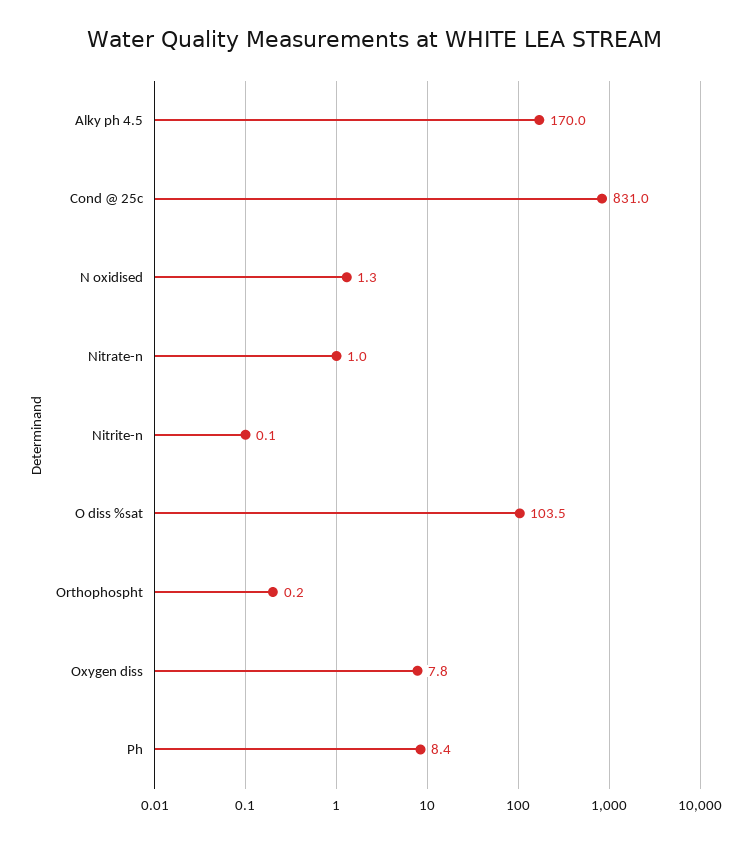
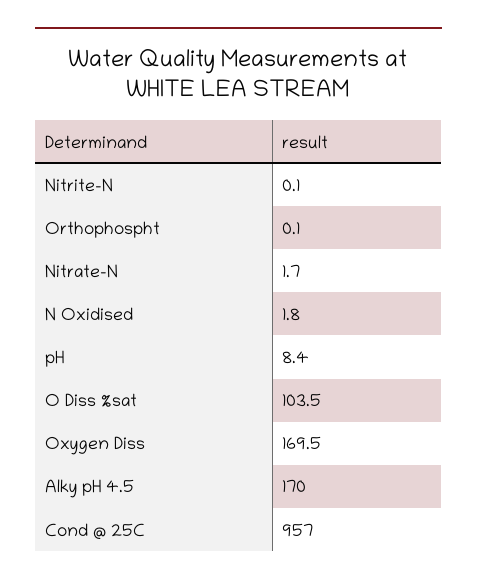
  {
    "Alky ph 4.5": 170,
-   "Cond @ 25c": 831,
+   "Cond @ 25c": 957,
-   "N oxidised": 1.3,
+   "N oxidised": 1.8,
-   "Nitrate-n": 1,
+   "Nitrate-n": 1.7,
    "Nitrite-n": 0.1,
    "O diss %sat": 103.5,
-   "Orthophospht": 0.2,
+   "Orthophospht": 0.1,
-   "Oxygen diss": 7.8,
+   "Oxygen diss": 169.5,
    "Ph": 8.4
  }

